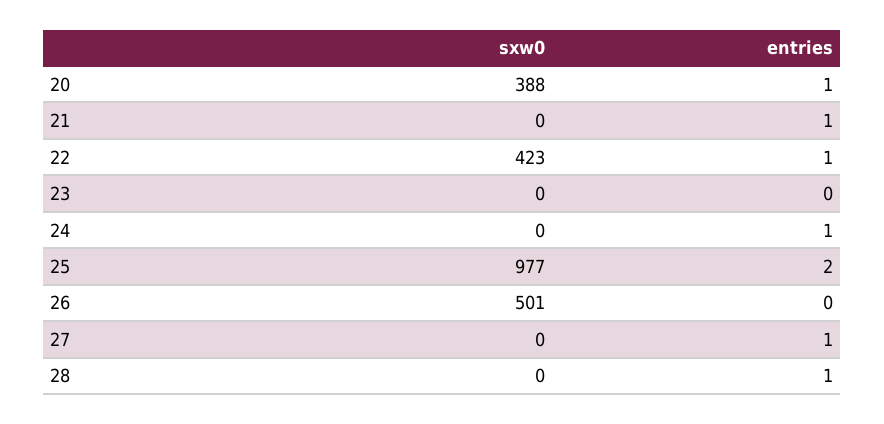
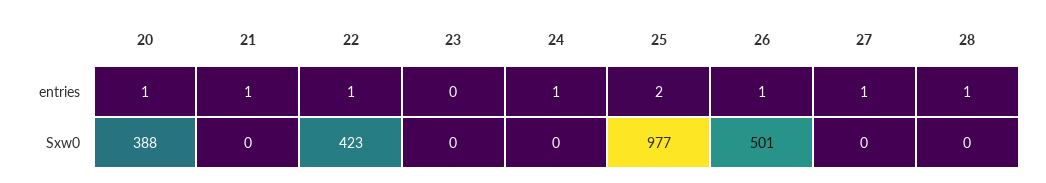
  {
    "sxw0": {
      "20": 388,
      "21": 0,
      "22": 423,
      "23": 0,
      "24": 0,
      "25": 977,
      "26": 501,
      "27": 0,
      "28": 0
    },
    "entries": {
      "20": 1,
      "21": 1,
      "22": 1,
      "23": 0,
      "24": 1,
      "25": 2,
-     "26": 0,
+     "26": 1,
      "27": 1,
      "28": 1
    }
  }

